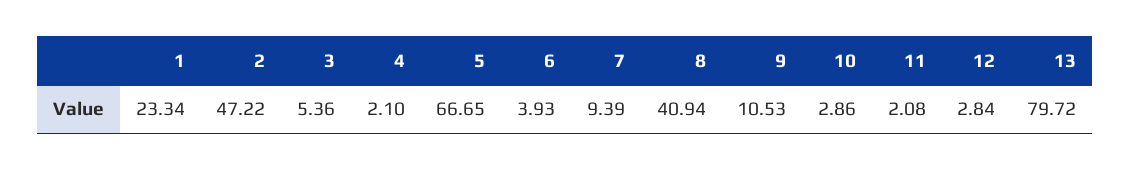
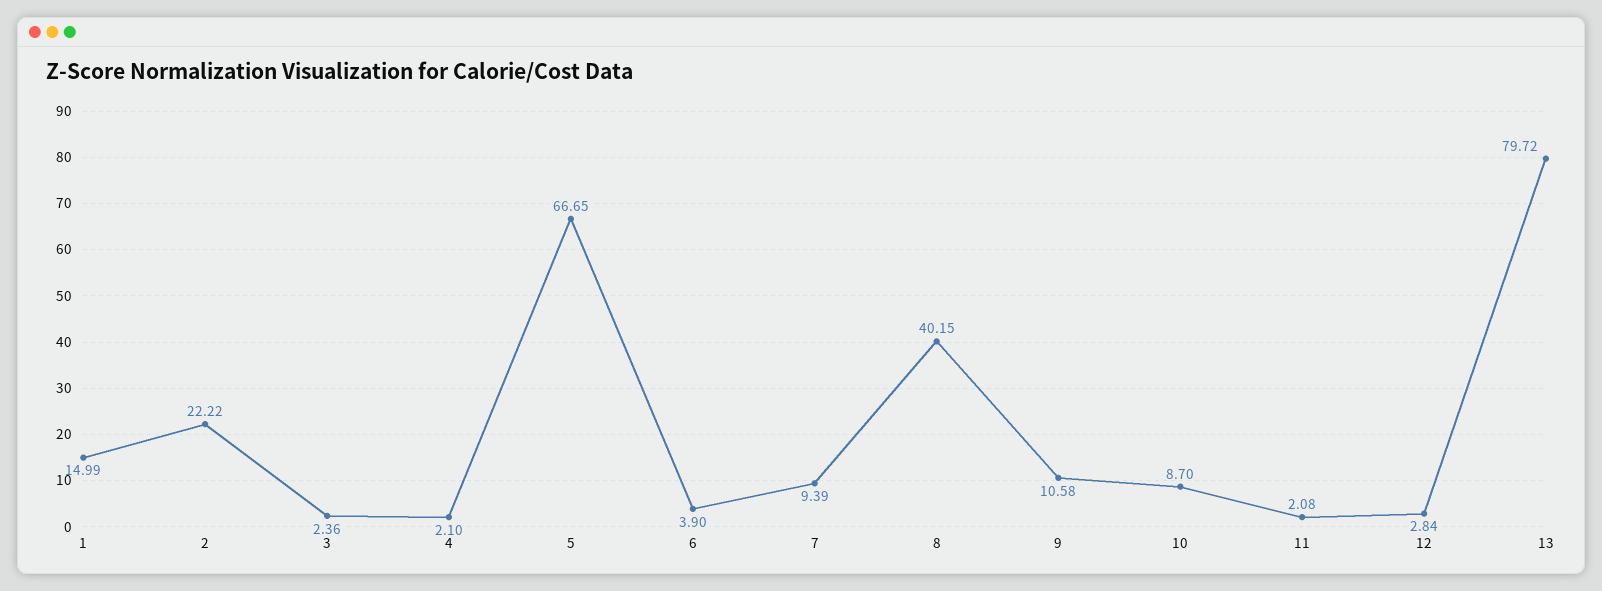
  {
-   "1": 23.34,
+   "1": 14.99,
-   "2": 47.22,
+   "2": 22.22,
-   "3": 5.36,
+   "3": 2.36,
    "4": 2.1,
    "5": 66.65,
-   "6": 3.93,
+   "6": 3.9,
    "7": 9.39,
-   "8": 40.94,
+   "8": 40.15,
-   "9": 10.53,
+   "9": 10.58,
-   "10": 2.86,
+   "10": 8.7,
    "11": 2.08,
    "12": 2.84,
    "13": 79.72
  }

